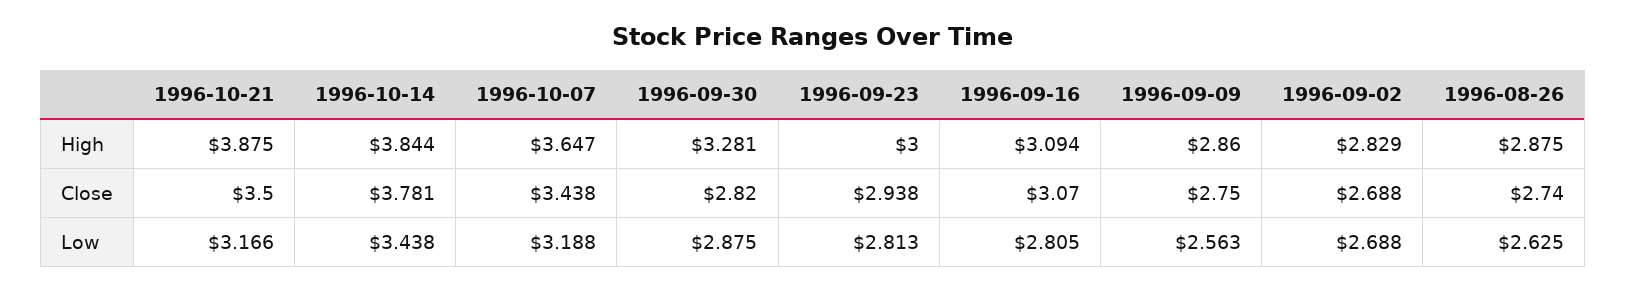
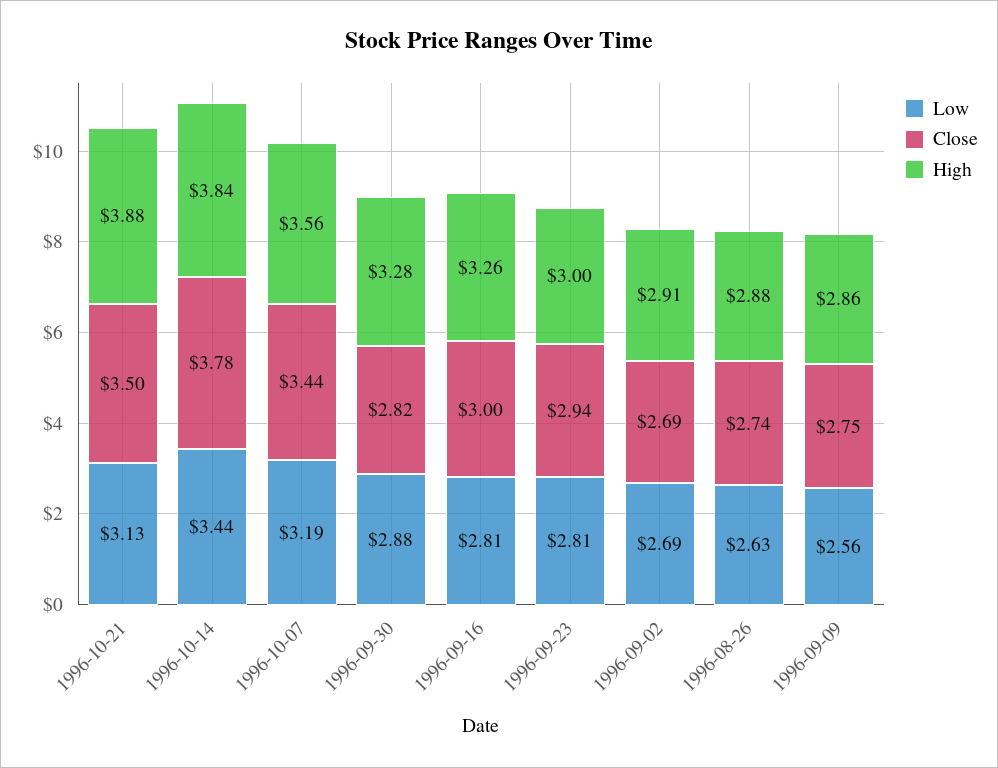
  {
    "High": {
      "1996-10-21": 3.875,
      "1996-10-14": 3.844,
-     "1996-10-07": 3.647,
+     "1996-10-07": 3.56,
      "1996-09-30": 3.281,
      "1996-09-23": 3,
-     "1996-09-16": 3.094,
+     "1996-09-16": 3.26,
      "1996-09-09": 2.86,
-     "1996-09-02": 2.829,
+     "1996-09-02": 2.91,
      "1996-08-26": 2.875
    },
    "Close": {
      "1996-10-21": 3.5,
      "1996-10-14": 3.781,
      "1996-10-07": 3.438,
      "1996-09-30": 2.82,
      "1996-09-23": 2.938,
-     "1996-09-16": 3.07,
+     "1996-09-16": 3,
      "1996-09-09": 2.75,
      "1996-09-02": 2.688,
      "1996-08-26": 2.74
    },
    "Low": {
-     "1996-10-21": 3.166,
+     "1996-10-21": 3.13,
      "1996-10-14": 3.438,
      "1996-10-07": 3.188,
      "1996-09-30": 2.875,
      "1996-09-23": 2.813,
      "1996-09-16": 2.805,
      "1996-09-09": 2.563,
      "1996-09-02": 2.688,
      "1996-08-26": 2.625
    }
  }

